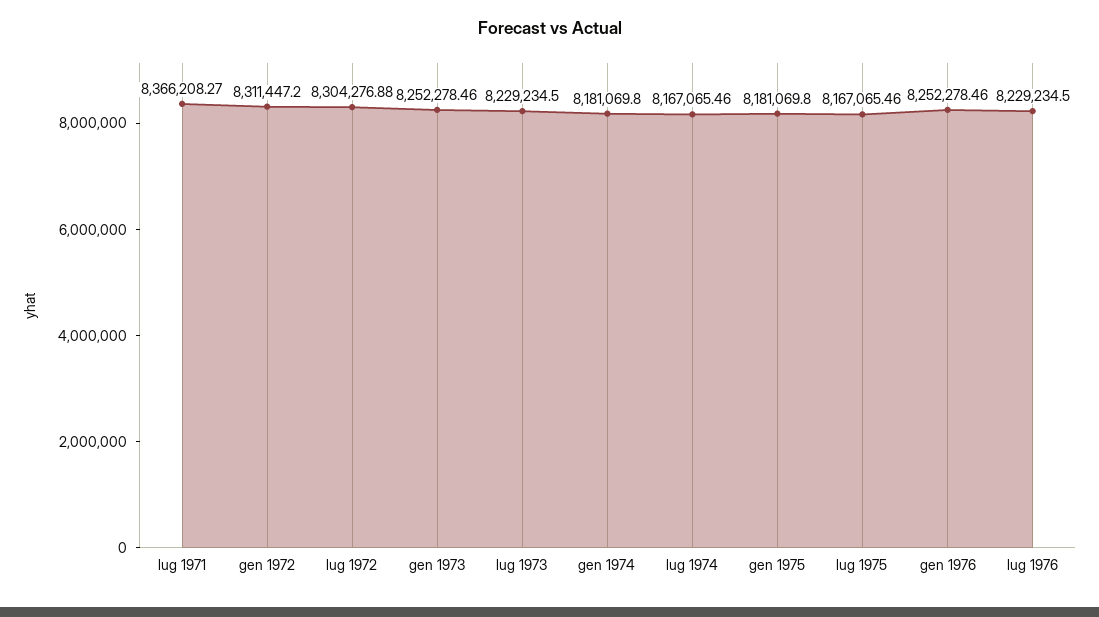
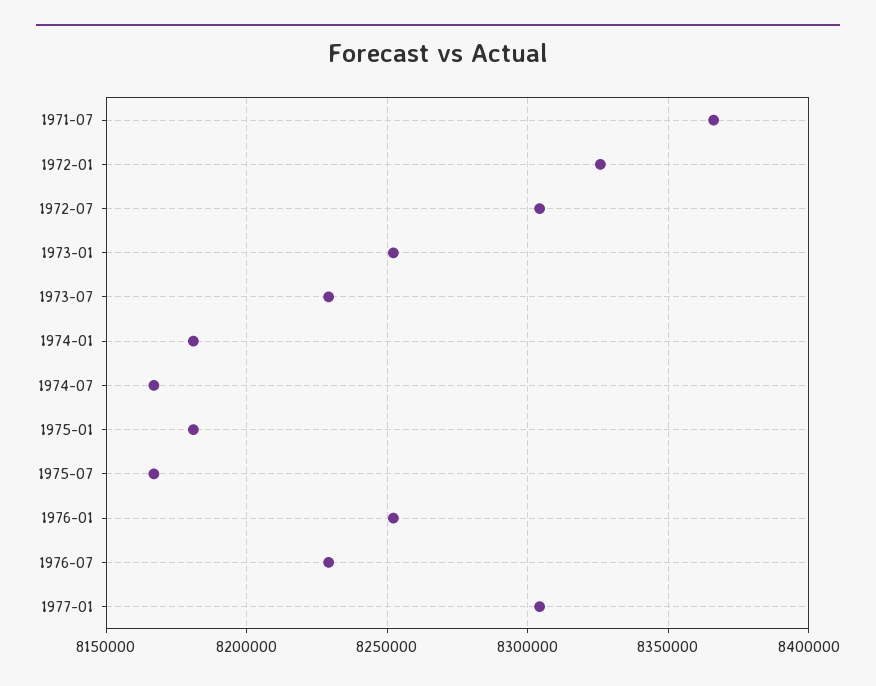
  {
    "lug 1971": 8366208.27,
-   "gen 1972": 8311447.2,
+   "gen 1972": 8325000,
    "lug 1972": 8304276.88,
    "gen 1973": 8252278.46,
    "lug 1973": 8229234.5,
    "gen 1974": 8181069.8,
    "lug 1974": 8167065.46,
    "gen 1975": 8181069.8,
    "lug 1975": 8167065.46,
    "gen 1976": 8252278.46,
-   "lug 1976": 8229234.5
+   "lug 1976": 8229234.5,
+   "1977-01": 8305000
  }

